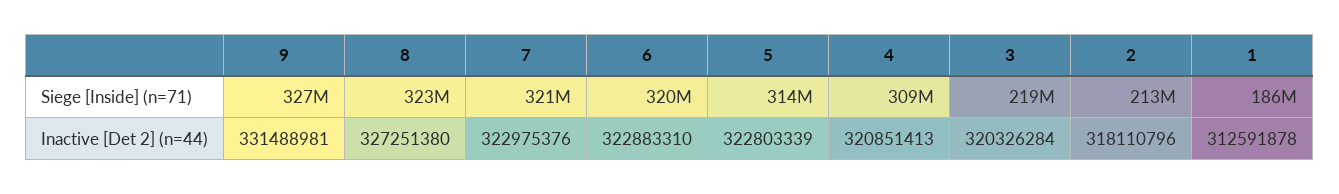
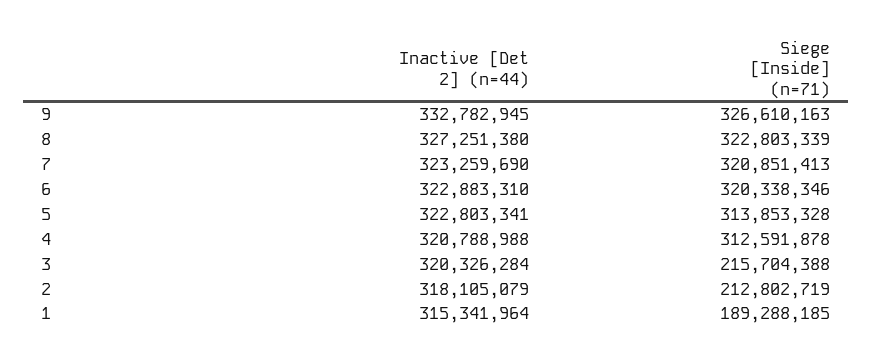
  {
    "9": {
      "Siege [Inside] (n=71)": 326610163,
-     "Inactive [Det 2] (n=44)": 331488981
+     "Inactive [Det 2] (n=44)": 332782945
    },
    "8": {
      "Siege [Inside] (n=71)": 322803339,
      "Inactive [Det 2] (n=44)": 327251380
    },
    "7": {
      "Siege [Inside] (n=71)": 320851413,
-     "Inactive [Det 2] (n=44)": 322975376
+     "Inactive [Det 2] (n=44)": 323259690
    },
    "6": {
      "Siege [Inside] (n=71)": 320338346,
      "Inactive [Det 2] (n=44)": 322883310
    },
    "5": {
      "Siege [Inside] (n=71)": 313853328,
-     "Inactive [Det 2] (n=44)": 322803339
+     "Inactive [Det 2] (n=44)": 322803341
    },
    "4": {
-     "Siege [Inside] (n=71)": 309000000,
+     "Siege [Inside] (n=71)": 312591878,
-     "Inactive [Det 2] (n=44)": 320851413
+     "Inactive [Det 2] (n=44)": 320788988
    },
    "3": {
-     "Siege [Inside] (n=71)": 219000000,
+     "Siege [Inside] (n=71)": 215704388,
      "Inactive [Det 2] (n=44)": 320326284
    },
    "2": {
      "Siege [Inside] (n=71)": 212802719,
-     "Inactive [Det 2] (n=44)": 318110796
+     "Inactive [Det 2] (n=44)": 318105079
    },
    "1": {
-     "Siege [Inside] (n=71)": 186000000,
+     "Siege [Inside] (n=71)": 189288185,
-     "Inactive [Det 2] (n=44)": 312591878
+     "Inactive [Det 2] (n=44)": 315341964
    }
  }

